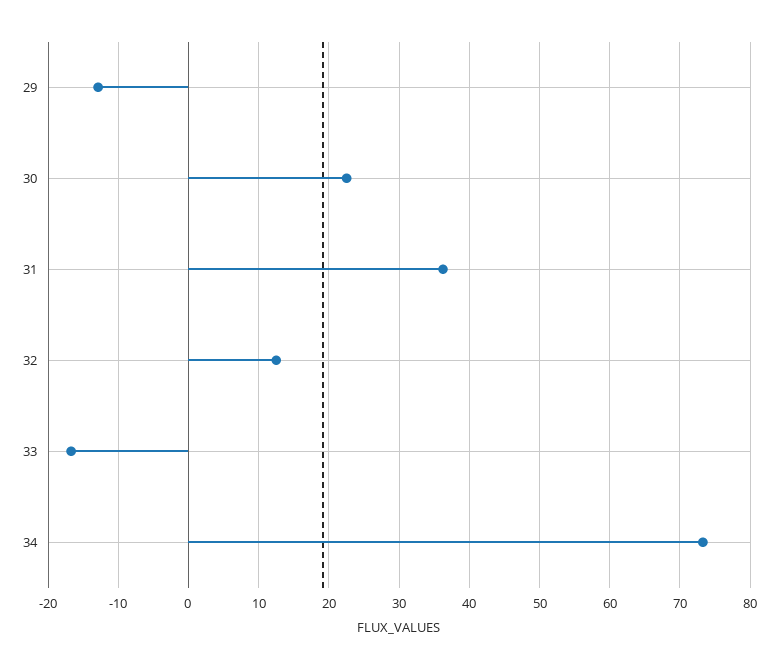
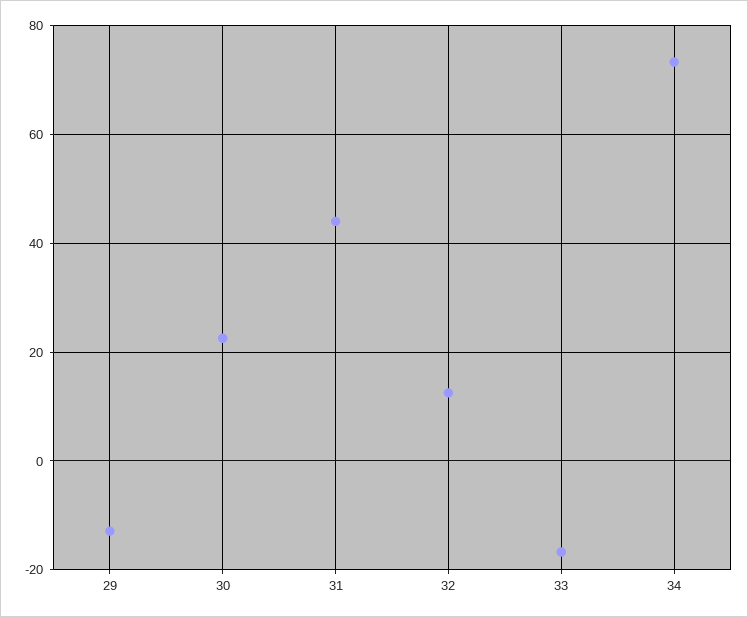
  {
    "29": -13,
    "30": 23,
-   "31": 36,
+   "31": 44,
    "32": 13,
    "33": -17,
    "34": 73
  }

